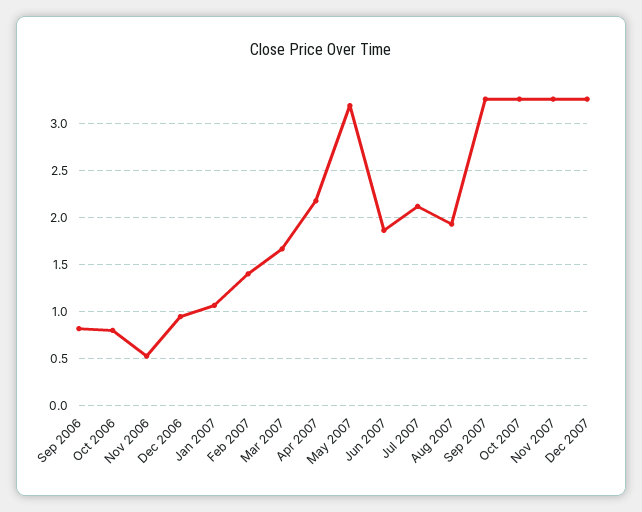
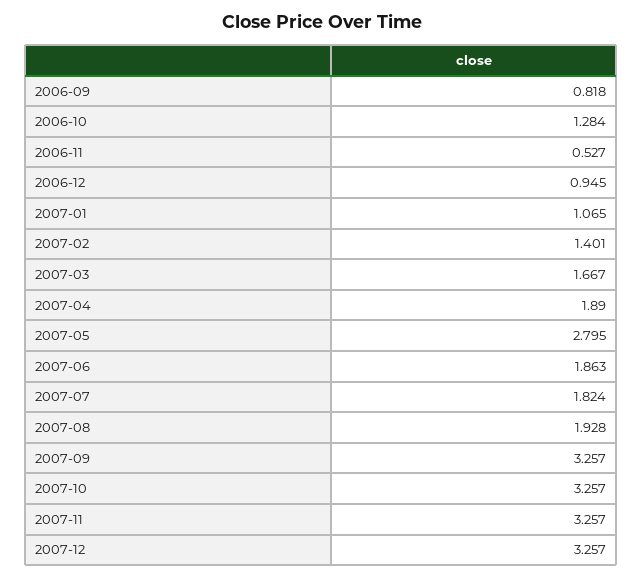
  {
    "Sep 2006": 0.818,
-   "Oct 2006": 0.8,
+   "Oct 2006": 1.284,
    "Nov 2006": 0.527,
    "Dec 2006": 0.945,
    "Jan 2007": 1.065,
    "Feb 2007": 1.401,
    "Mar 2007": 1.667,
-   "Apr 2007": 2.2,
+   "Apr 2007": 1.89,
-   "May 2007": 3.2,
+   "May 2007": 2.795,
    "Jun 2007": 1.863,
-   "Jul 2007": 2.1,
+   "Jul 2007": 1.824,
    "Aug 2007": 1.928,
    "Sep 2007": 3.257,
    "Oct 2007": 3.257,
    "Nov 2007": 3.257,
    "Dec 2007": 3.257
  }

